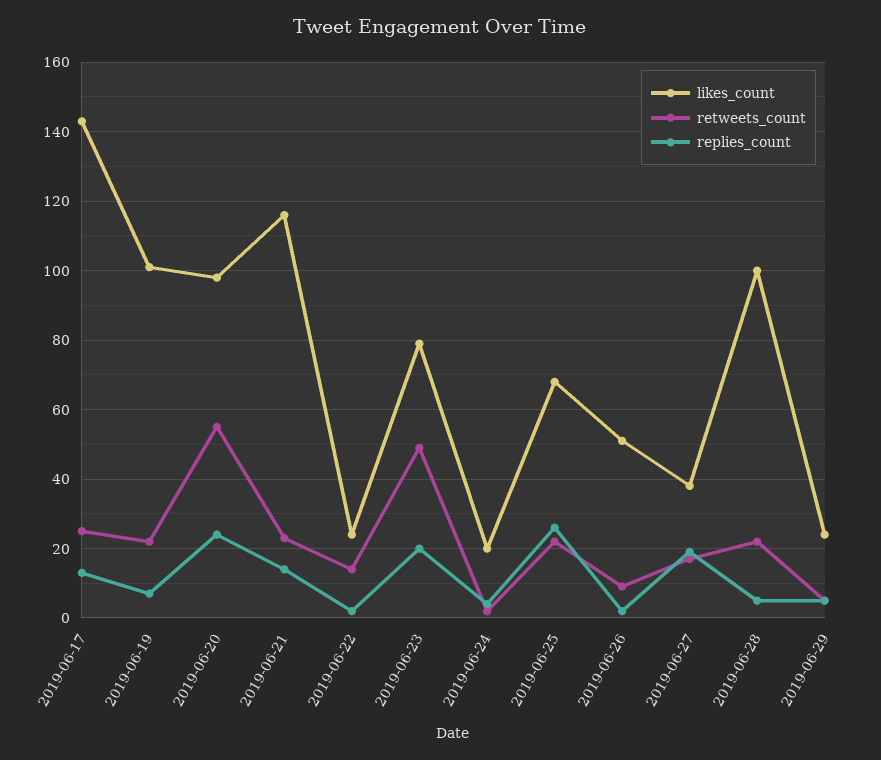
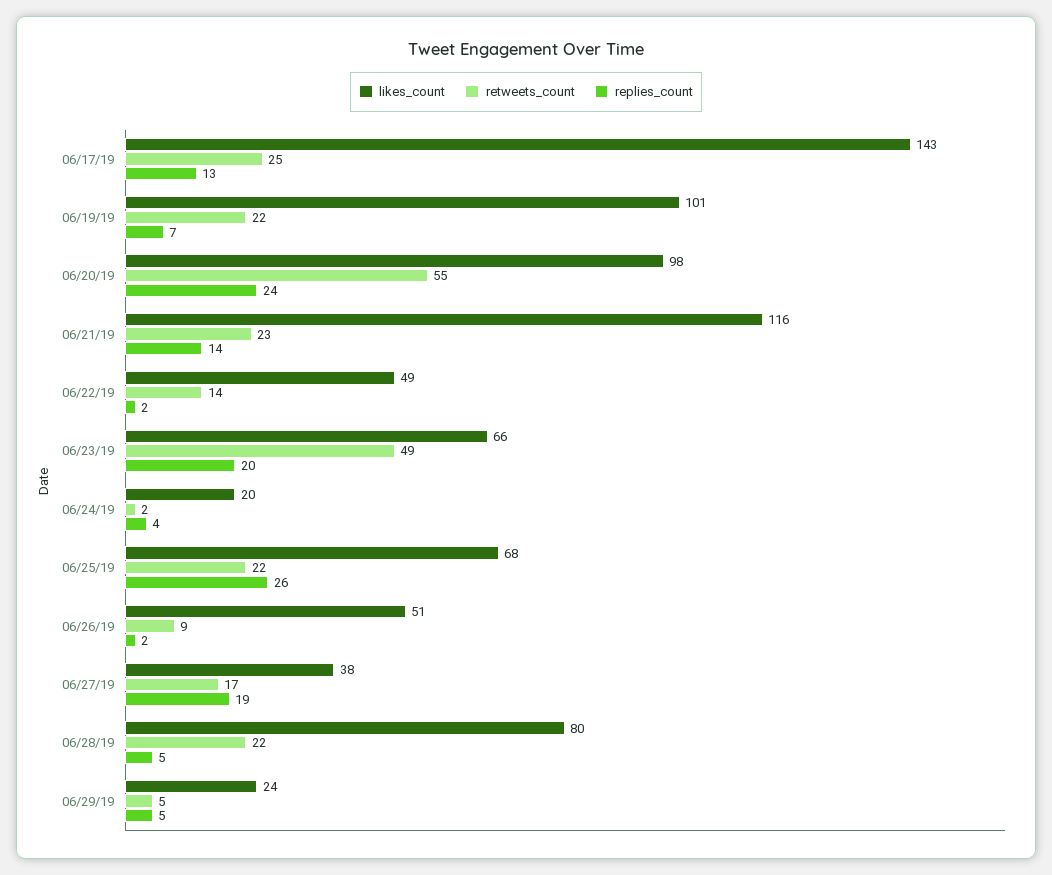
  {
    "likes_count": {
      "2019-06-17": 143,
      "2019-06-19": 101,
      "2019-06-20": 98,
      "2019-06-21": 116,
-     "2019-06-22": 25,
+     "2019-06-22": 49,
-     "2019-06-23": 80,
+     "2019-06-23": 66,
      "2019-06-24": 20,
      "2019-06-25": 68,
      "2019-06-26": 51,
      "2019-06-27": 38,
-     "2019-06-28": 100,
+     "2019-06-28": 80,
      "2019-06-29": 24
    },
    "retweets_count": {
      "2019-06-17": 25,
      "2019-06-19": 22,
      "2019-06-20": 55,
      "2019-06-21": 23,
      "2019-06-22": 14,
      "2019-06-23": 49,
      "2019-06-24": 2,
      "2019-06-25": 22,
      "2019-06-26": 9,
      "2019-06-27": 17,
      "2019-06-28": 22,
      "2019-06-29": 5
    },
    "replies_count": {
      "2019-06-17": 13,
      "2019-06-19": 7,
      "2019-06-20": 24,
      "2019-06-21": 14,
      "2019-06-22": 2,
      "2019-06-23": 20,
      "2019-06-24": 4,
      "2019-06-25": 26,
      "2019-06-26": 2,
      "2019-06-27": 19,
      "2019-06-28": 5,
      "2019-06-29": 5
    }
  }

